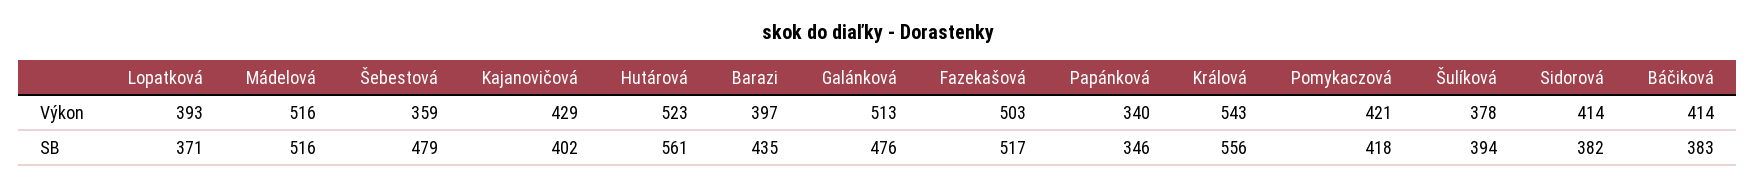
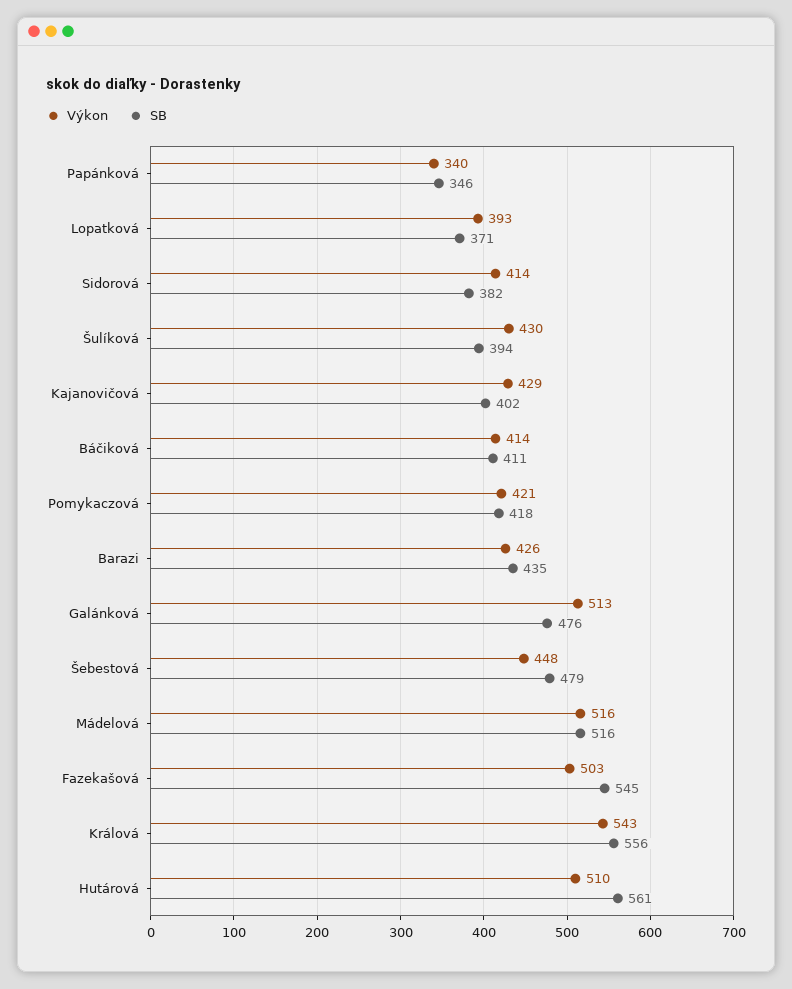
  {
    "Výkon": {
      "Lopatková": 393,
      "Mádelová": 516,
-     "Šebestová": 359,
+     "Šebestová": 448,
      "Kajanovičová": 429,
-     "Hutárová": 523,
+     "Hutárová": 510,
-     "Barazi": 397,
+     "Barazi": 426,
      "Galánková": 513,
      "Fazekašová": 503,
      "Papánková": 340,
      "Králová": 543,
      "Pomykaczová": 421,
-     "Šulíková": 378,
+     "Šulíková": 430,
      "Sidorová": 414,
      "Báčiková": 414
    },
    "SB": {
      "Lopatková": 371,
      "Mádelová": 516,
      "Šebestová": 479,
      "Kajanovičová": 402,
      "Hutárová": 561,
      "Barazi": 435,
      "Galánková": 476,
-     "Fazekašová": 517,
+     "Fazekašová": 545,
      "Papánková": 346,
      "Králová": 556,
      "Pomykaczová": 418,
      "Šulíková": 394,
      "Sidorová": 382,
-     "Báčiková": 383
+     "Báčiková": 411
    }
  }

